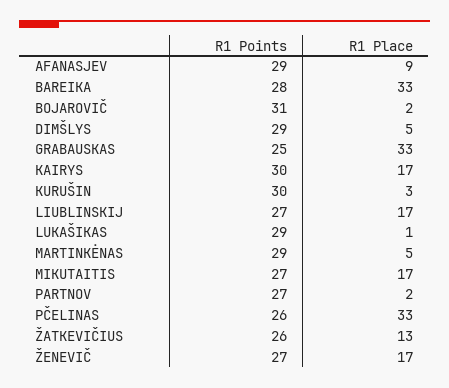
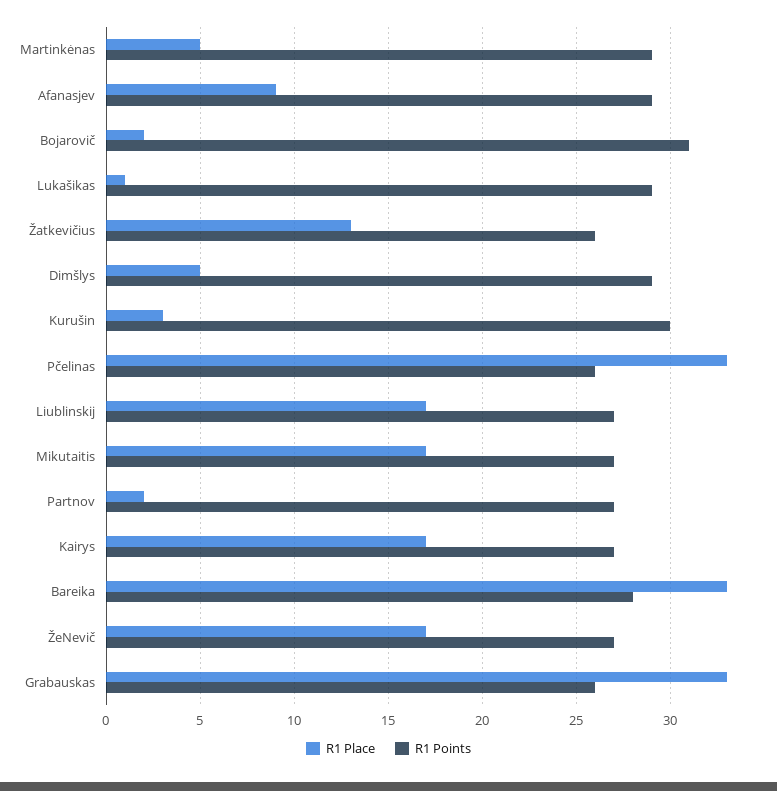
  {
    "R1 Points": {
      "AFANASJEV": 29,
      "BAREIKA": 28,
      "BOJAROVIČ": 31,
      "DIMŠLYS": 29,
-     "GRABAUSKAS": 25,
+     "GRABAUSKAS": 26,
-     "KAIRYS": 30,
+     "KAIRYS": 27,
      "KURUŠIN": 30,
      "LIUBLINSKIJ": 27,
      "LUKAŠIKAS": 29,
      "MARTINKĖNAS": 29,
      "MIKUTAITIS": 27,
      "PARTNOV": 27,
      "PČELINAS": 26,
      "ŽATKEVIČIUS": 26,
      "ŽENEVIČ": 27
    },
    "R1 Place": {
      "AFANASJEV": 9,
      "BAREIKA": 33,
      "BOJAROVIČ": 2,
      "DIMŠLYS": 5,
      "GRABAUSKAS": 33,
      "KAIRYS": 17,
      "KURUŠIN": 3,
      "LIUBLINSKIJ": 17,
      "LUKAŠIKAS": 1,
      "MARTINKĖNAS": 5,
      "MIKUTAITIS": 17,
      "PARTNOV": 2,
      "PČELINAS": 33,
      "ŽATKEVIČIUS": 13,
      "ŽENEVIČ": 17
    }
  }

